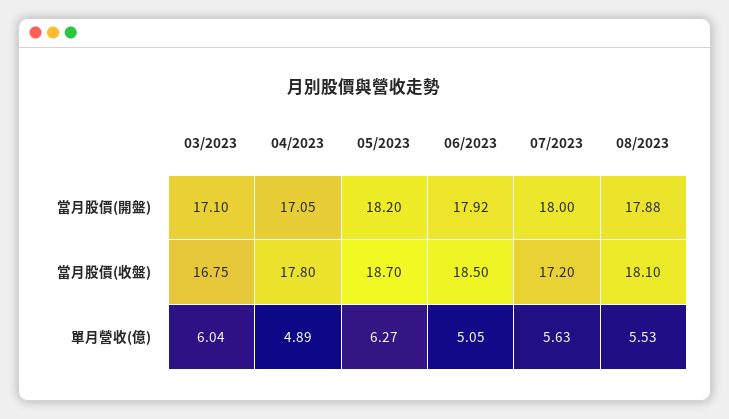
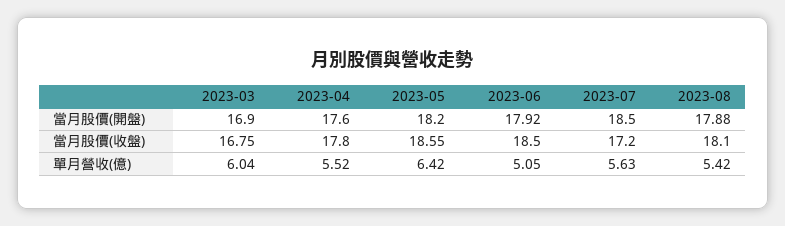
  {
    "03/2023": {
-     "當月股價(開盤)": 17.1,
+     "當月股價(開盤)": 16.9,
      "當月股價(收盤)": 16.75,
      "單月營收(億)": 6.04
    },
    "04/2023": {
-     "當月股價(開盤)": 17.05,
+     "當月股價(開盤)": 17.6,
      "當月股價(收盤)": 17.8,
-     "單月營收(億)": 4.89
+     "單月營收(億)": 5.52
    },
    "05/2023": {
      "當月股價(開盤)": 18.2,
-     "當月股價(收盤)": 18.7,
+     "當月股價(收盤)": 18.55,
-     "單月營收(億)": 6.27
+     "單月營收(億)": 6.42
    },
    "06/2023": {
      "當月股價(開盤)": 17.92,
      "當月股價(收盤)": 18.5,
      "單月營收(億)": 5.05
    },
    "07/2023": {
-     "當月股價(開盤)": 18,
+     "當月股價(開盤)": 18.5,
      "當月股價(收盤)": 17.2,
      "單月營收(億)": 5.63
    },
    "08/2023": {
      "當月股價(開盤)": 17.88,
      "當月股價(收盤)": 18.1,
-     "單月營收(億)": 5.53
+     "單月營收(億)": 5.42
    }
  }

